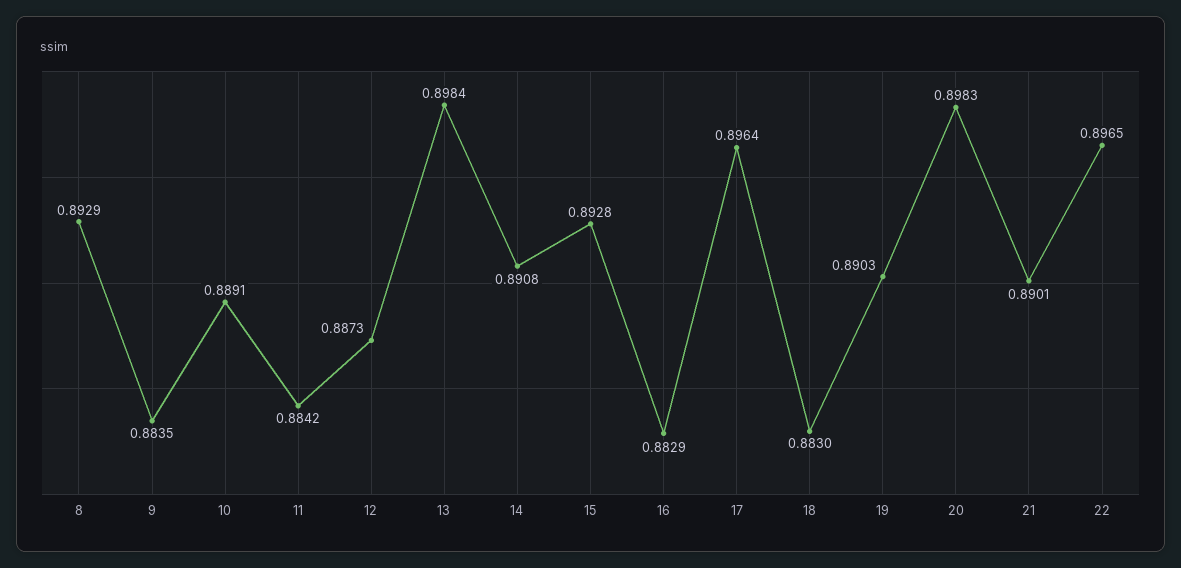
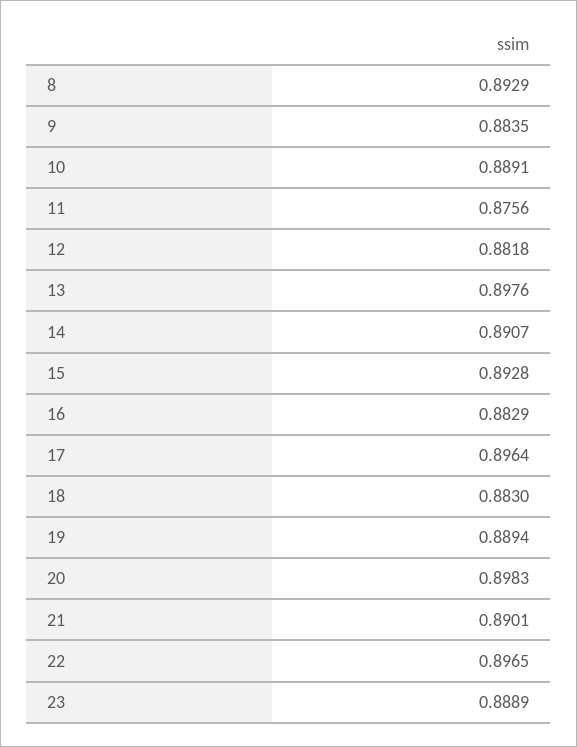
  {
    "8": 0.8929,
    "9": 0.8835,
    "10": 0.8891,
-   "11": 0.8842,
+   "11": 0.8756,
-   "12": 0.8873,
+   "12": 0.8818,
-   "13": 0.8984,
+   "13": 0.8976,
-   "14": 0.8908,
+   "14": 0.8907,
    "15": 0.8928,
    "16": 0.8829,
    "17": 0.8964,
    "18": 0.883,
-   "19": 0.8903,
+   "19": 0.8894,
    "20": 0.8983,
    "21": 0.8901,
-   "22": 0.8965
+   "22": 0.8965,
+   "23": 0.8889
  }

